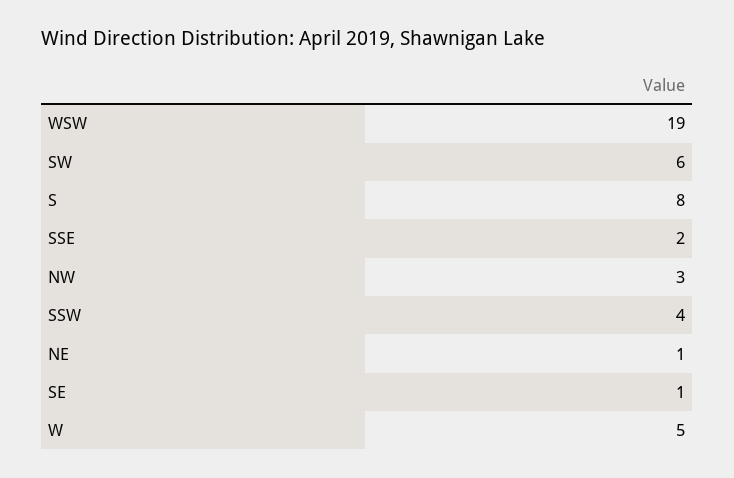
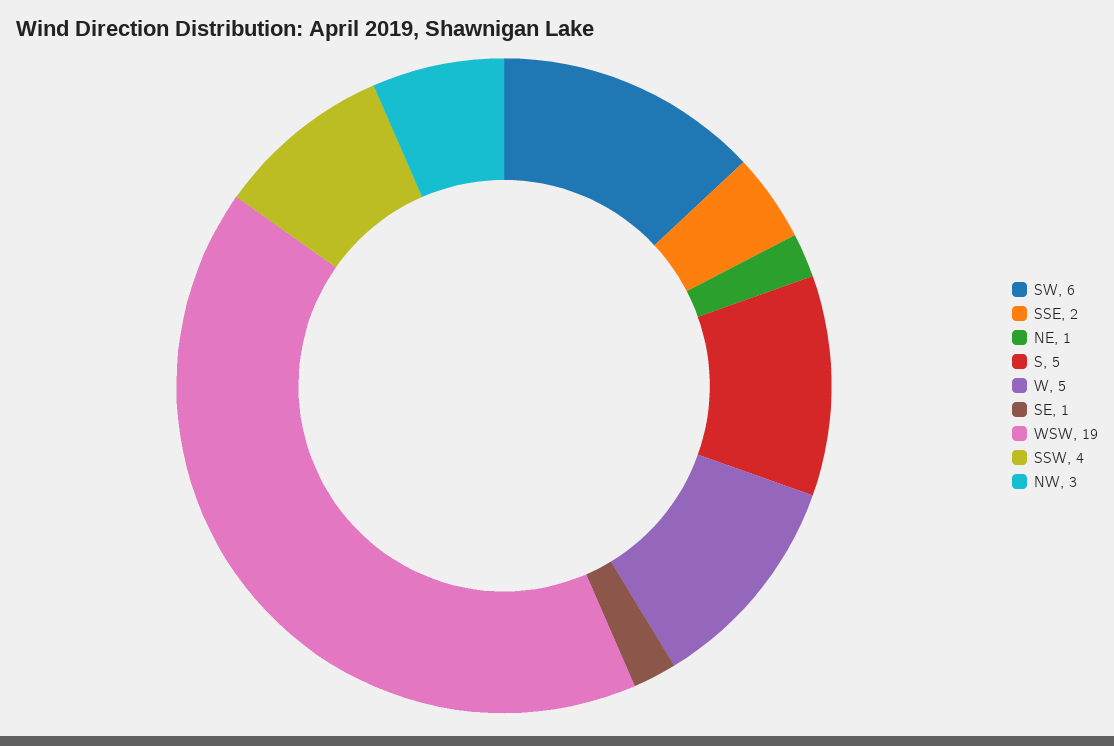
  {
    "WSW": 19,
    "SW": 6,
-   "S": 8,
+   "S": 5,
    "SSE": 2,
    "NW": 3,
    "SSW": 4,
    "NE": 1,
    "SE": 1,
    "W": 5
  }

